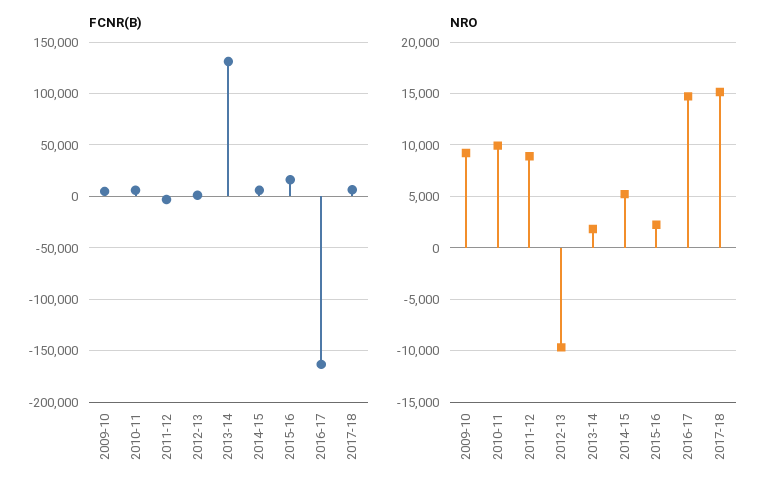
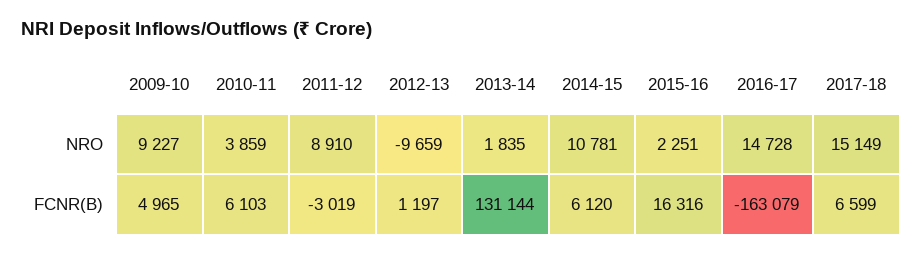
  {
    "FCNR(B)": {
      "2009-10": 4965,
      "2010-11": 6103,
      "2011-12": -3019,
      "2012-13": 1197,
      "2013-14": 131144,
      "2014-15": 6120,
      "2015-16": 16316,
      "2016-17": -163079,
      "2017-18": 6599
    },
    "NRO": {
      "2009-10": 9227,
-     "2010-11": 10000,
+     "2010-11": 3859,
      "2011-12": 8910,
      "2012-13": -9659,
      "2013-14": 1835,
-     "2014-15": 5000,
+     "2014-15": 10781,
      "2015-16": 2251,
      "2016-17": 14728,
      "2017-18": 15149
    }
  }

